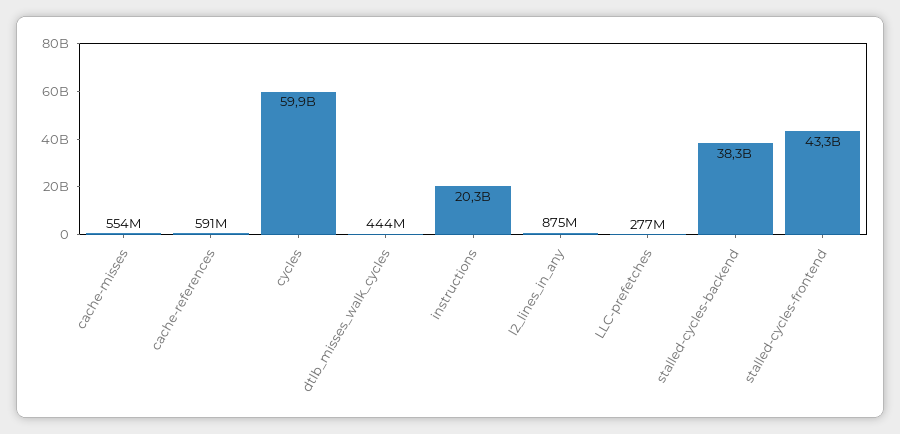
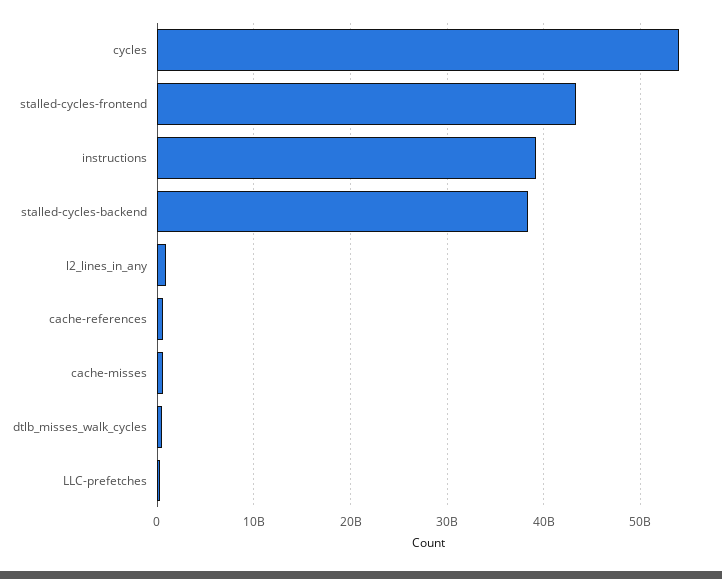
  {
    "cache-misses": 554000000,
    "cache-references": 591000000,
-   "cycles": 59900000000,
+   "cycles": 54000000000,
    "dtlb_misses_walk_cycles": 444000000,
-   "instructions": 20300000000,
+   "instructions": 39000000000,
    "l2_lines_in_any": 875000000,
    "LLC-prefetches": 277000000,
    "stalled-cycles-backend": 38300000000,
    "stalled-cycles-frontend": 43300000000
  }

